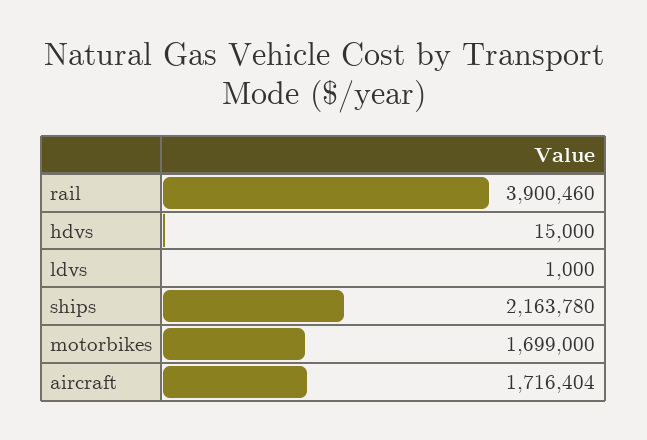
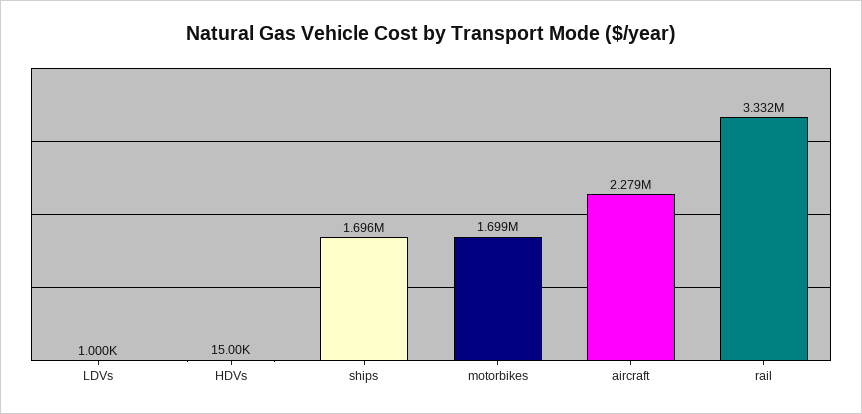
  {
-   "rail": 3900460,
+   "rail": 3332000,
    "hdvs": 15000,
    "ldvs": 1000,
-   "ships": 2163780,
+   "ships": 1696000,
    "motorbikes": 1699000,
-   "aircraft": 1716404
+   "aircraft": 2279000
  }

